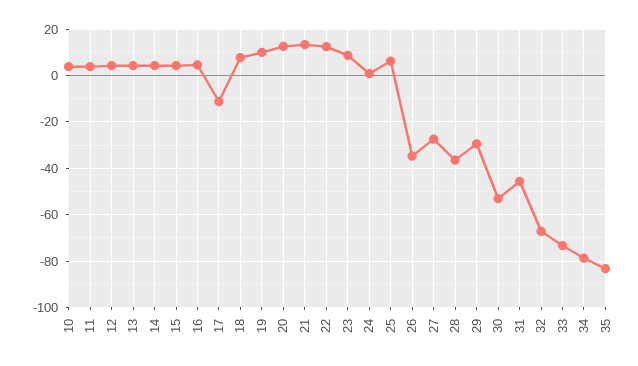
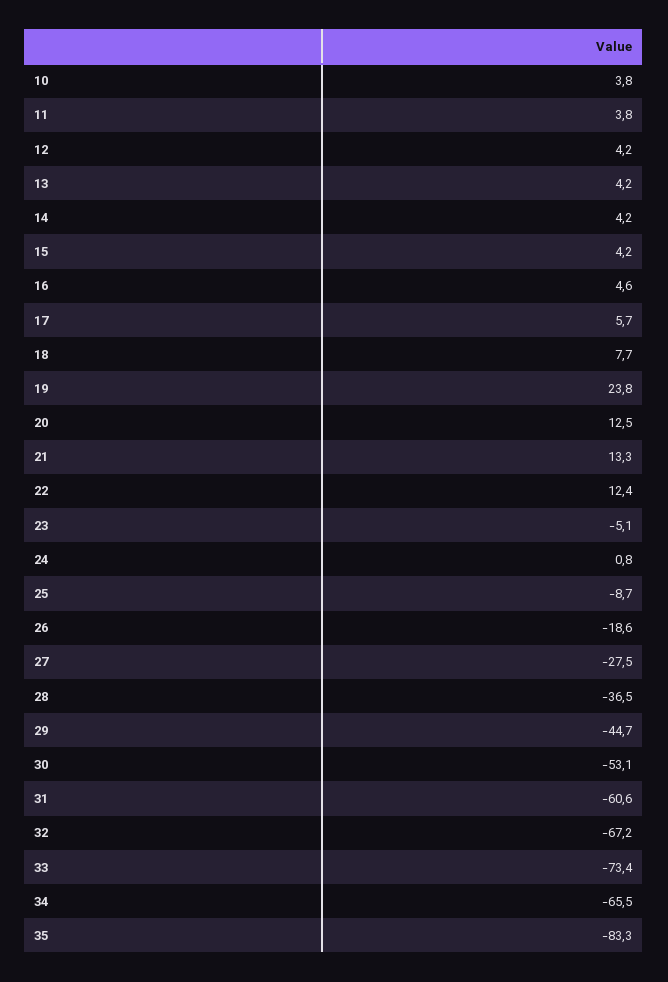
  {
    "10": 3.8,
    "11": 3.8,
    "12": 4.2,
    "13": 4.2,
    "14": 4.2,
    "15": 4.2,
    "16": 4.6,
-   "17": -10,
+   "17": 5.7,
    "18": 7.7,
-   "19": 10,
+   "19": 23.8,
    "20": 12.5,
    "21": 13.3,
    "22": 12.4,
-   "23": 10,
+   "23": -5.1,
    "24": 0.8,
-   "25": 5,
+   "25": -8.7,
-   "26": -35,
+   "26": -18.6,
    "27": -27.5,
    "28": -36.5,
-   "29": -30,
+   "29": -44.7,
    "30": -53.1,
-   "31": -45,
+   "31": -60.6,
    "32": -67.2,
    "33": -73.4,
-   "34": -80,
+   "34": -65.5,
    "35": -83.3
  }

